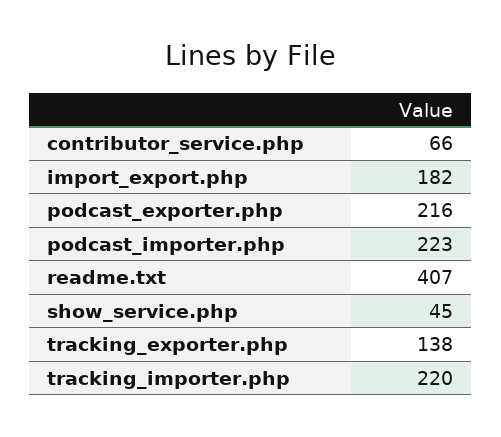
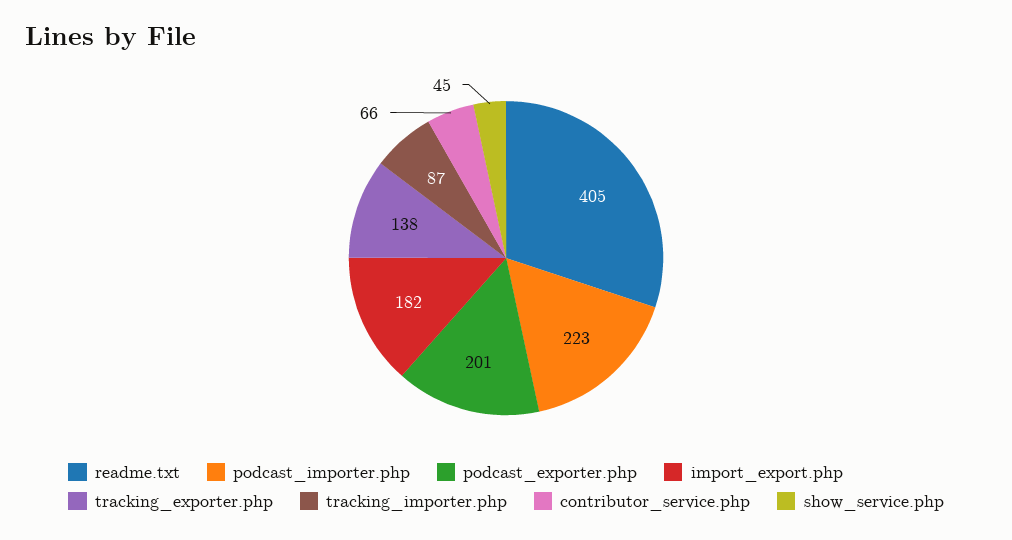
  {
    "contributor_service.php": 66,
    "import_export.php": 182,
-   "podcast_exporter.php": 216,
+   "podcast_exporter.php": 201,
    "podcast_importer.php": 223,
-   "readme.txt": 407,
+   "readme.txt": 405,
    "show_service.php": 45,
    "tracking_exporter.php": 138,
-   "tracking_importer.php": 220
+   "tracking_importer.php": 87
  }

